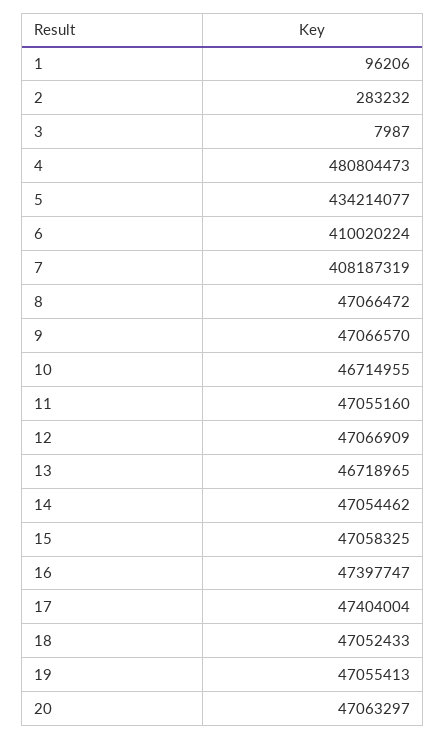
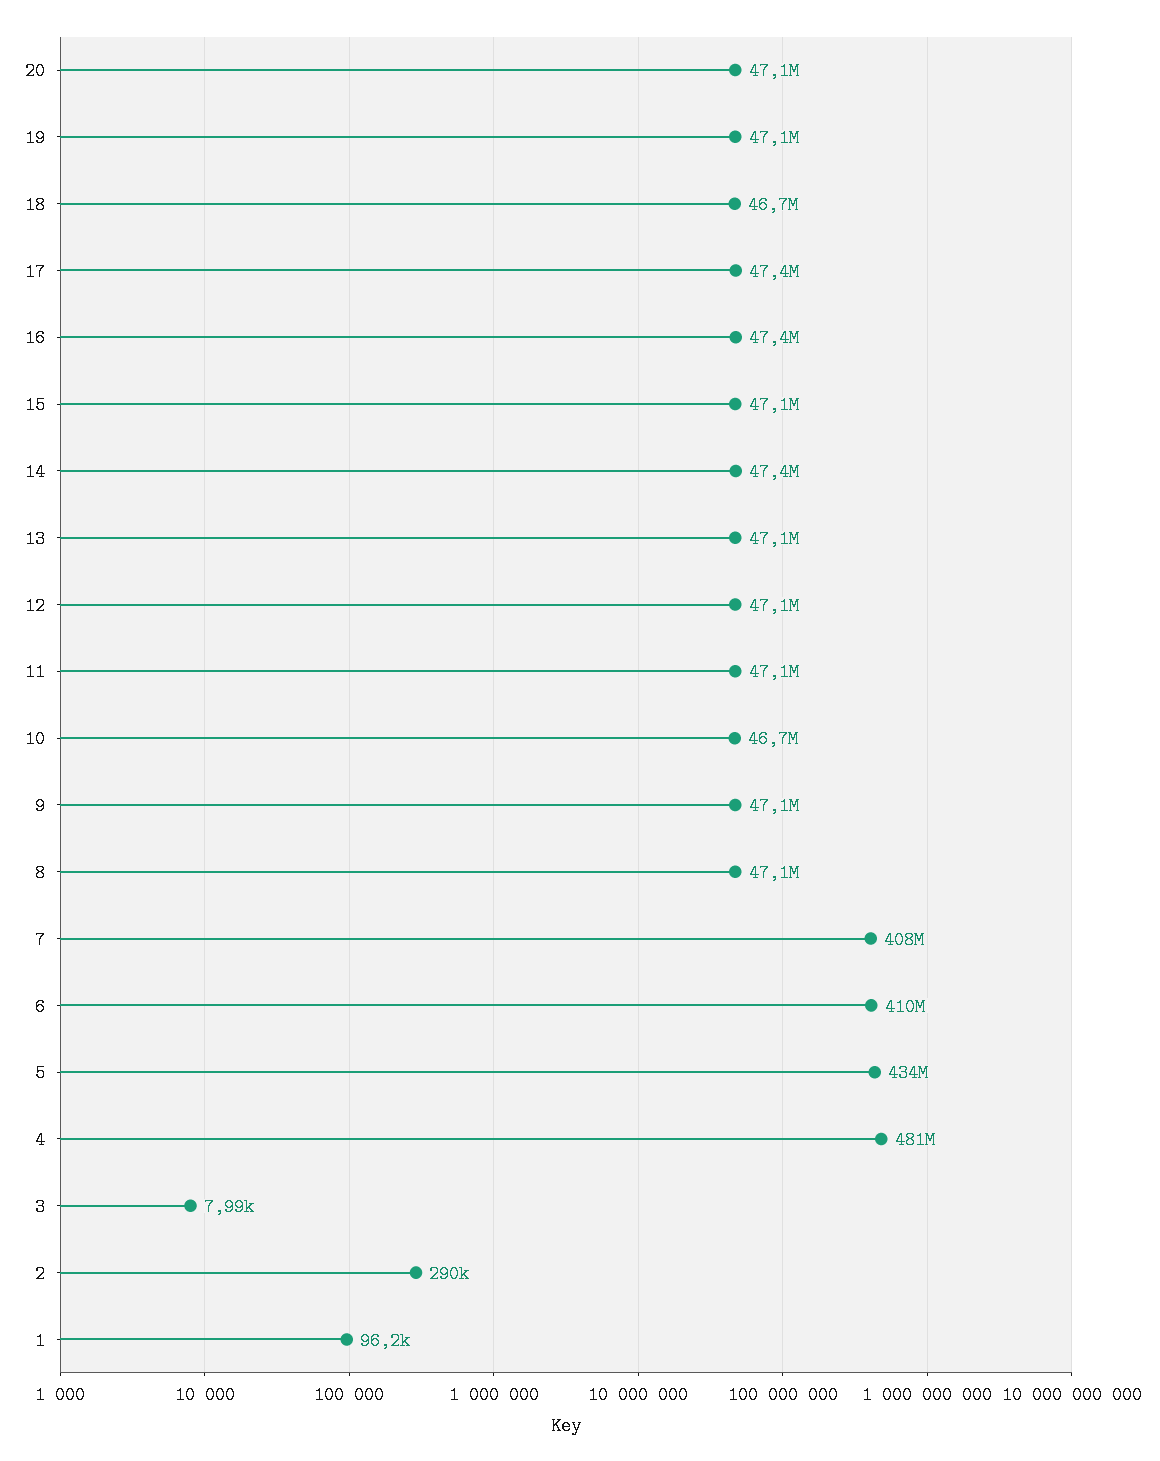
  {
    "1": 96206,
-   "2": 283232,
+   "2": 290000,
    "3": 7987,
    "4": 480804473,
    "5": 434214077,
    "6": 410020224,
    "7": 408187319,
    "8": 47066472,
    "9": 47066570,
    "10": 46714955,
    "11": 47055160,
    "12": 47066909,
-   "13": 46718965,
+   "13": 47100000,
-   "14": 47054462,
+   "14": 47400000,
    "15": 47058325,
    "16": 47397747,
    "17": 47404004,
-   "18": 47052433,
+   "18": 46700000,
    "19": 47055413,
    "20": 47063297
  }

